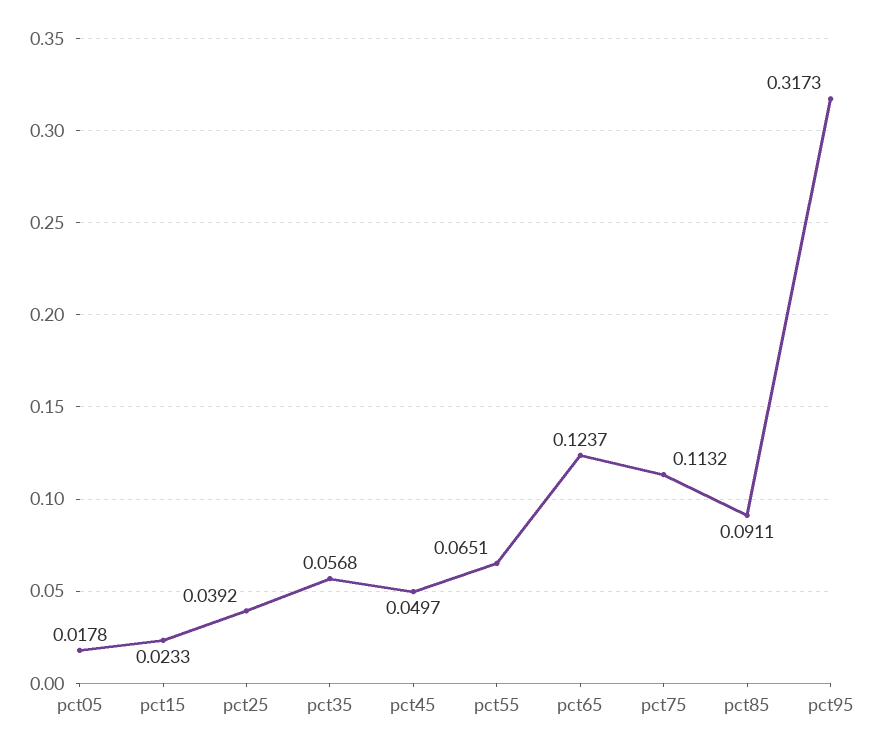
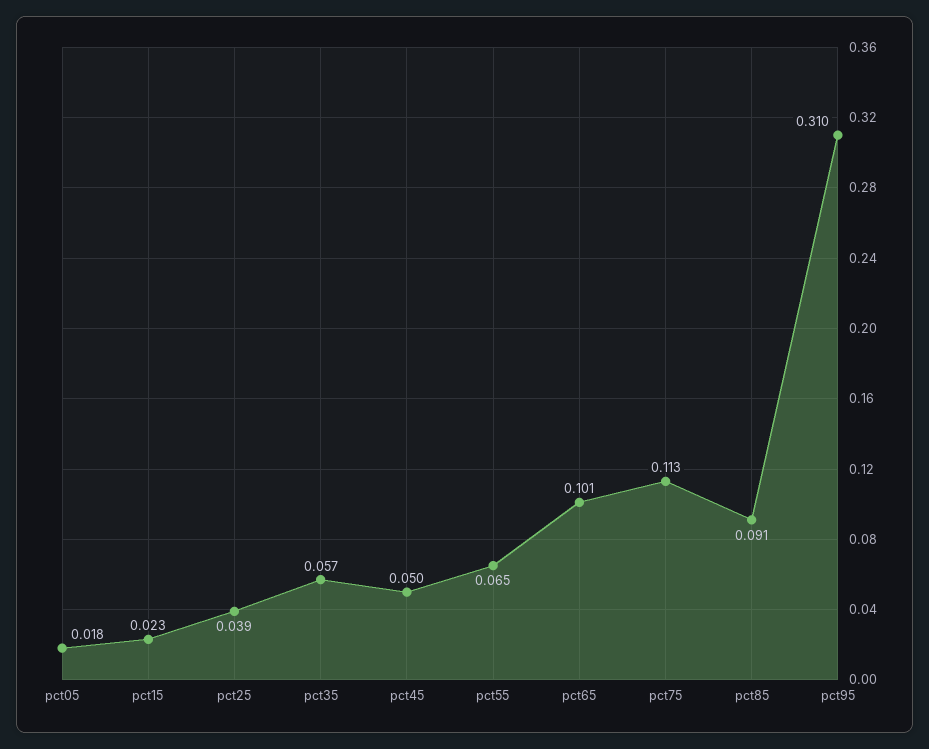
  {
    "pct05": 0.0178,
    "pct15": 0.0233,
    "pct25": 0.0392,
    "pct35": 0.0568,
    "pct45": 0.0497,
    "pct55": 0.0651,
-   "pct65": 0.1237,
+   "pct65": 0.101,
    "pct75": 0.1132,
    "pct85": 0.0911,
-   "pct95": 0.3173
+   "pct95": 0.31
  }

